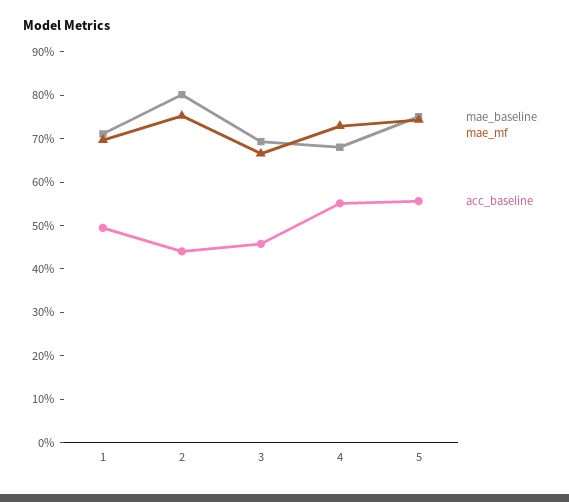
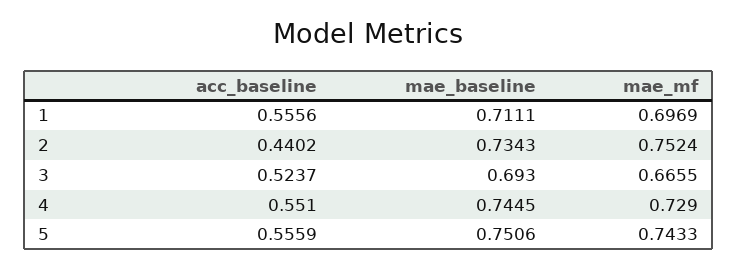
  {
    "mae_baseline": {
      "1": 0.7111,
-     "2": 0.8,
+     "2": 0.7343,
      "3": 0.693,
-     "4": 0.68,
+     "4": 0.7445,
      "5": 0.7506
    },
    "mae_mf": {
      "1": 0.6969,
      "2": 0.7524,
      "3": 0.6655,
      "4": 0.729,
      "5": 0.7433
    },
    "acc_baseline": {
-     "1": 0.5,
+     "1": 0.5556,
      "2": 0.4402,
-     "3": 0.46,
+     "3": 0.5237,
      "4": 0.551,
      "5": 0.5559
    }
  }

